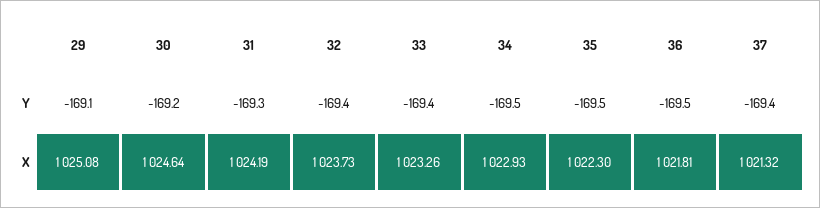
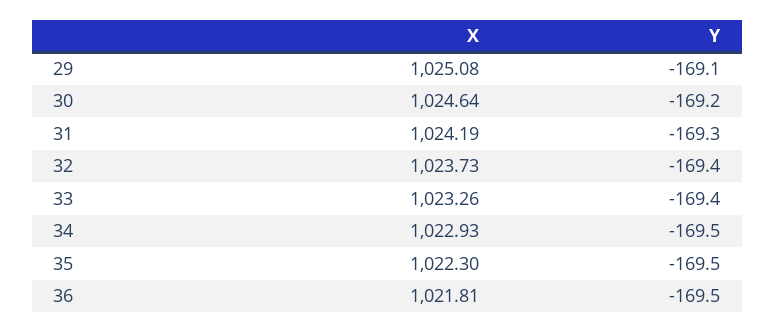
  {
    "29": {
      "Y": -169.1,
      "X": 1025.08
    },
    "30": {
      "Y": -169.2,
      "X": 1024.64
    },
    "31": {
      "Y": -169.3,
      "X": 1024.19
    },
    "32": {
      "Y": -169.4,
      "X": 1023.73
    },
    "33": {
      "Y": -169.4,
      "X": 1023.26
    },
    "34": {
      "Y": -169.5,
      "X": 1022.93
    },
    "35": {
      "Y": -169.5,
      "X": 1022.3
    },
    "36": {
      "Y": -169.5,
      "X": 1021.81
-   },
+   }
-   "37": {
-     "Y": -169.4,
-     "X": 1021.32
-   }
  }

